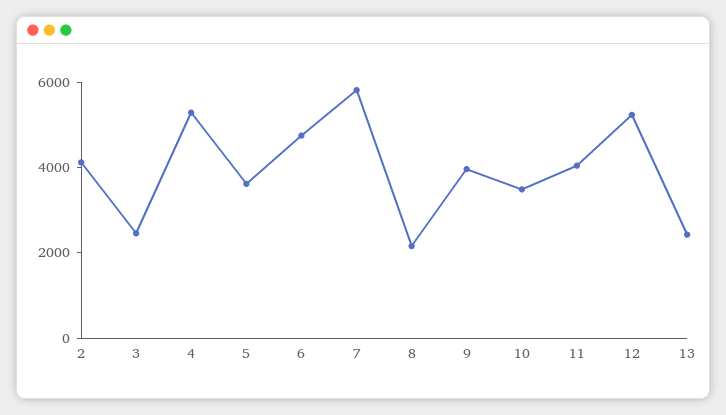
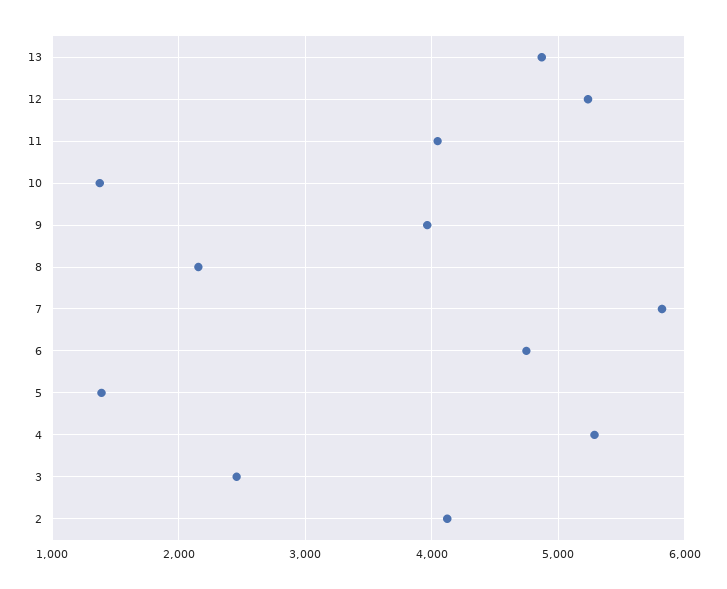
  {
    "2": 4100,
    "3": 2500,
    "4": 5300,
-   "5": 3500,
+   "5": 1400,
    "6": 4700,
    "7": 5800,
    "8": 2200,
    "9": 4000,
-   "10": 3500,
+   "10": 1400,
    "11": 4000,
    "12": 5200,
-   "13": 2500
+   "13": 4900
  }

